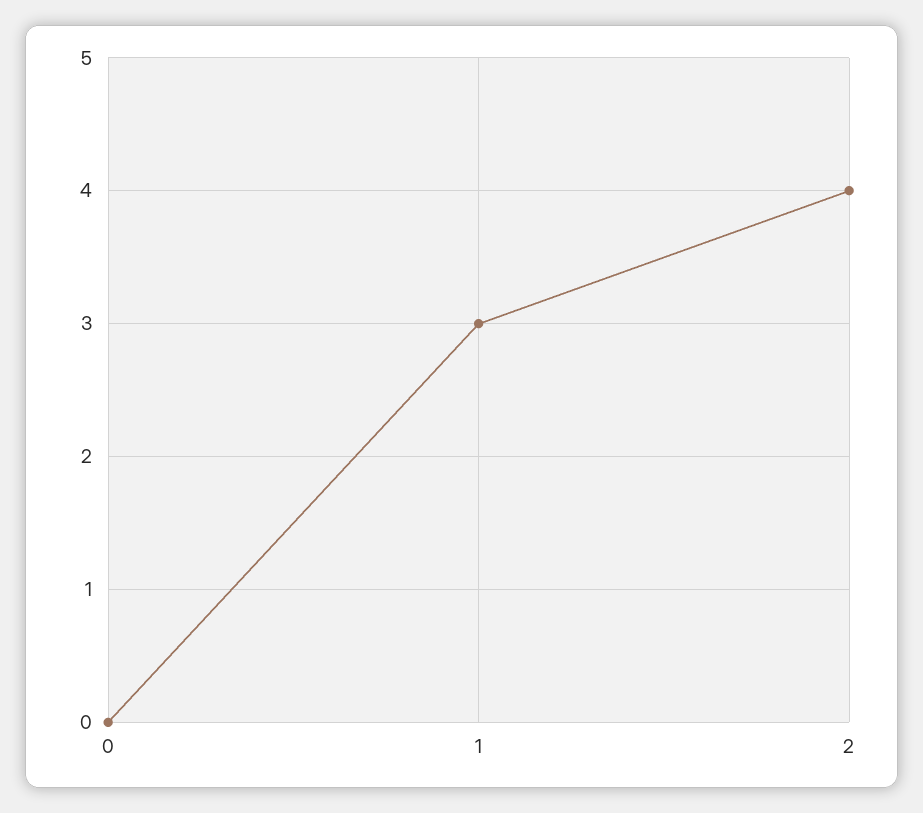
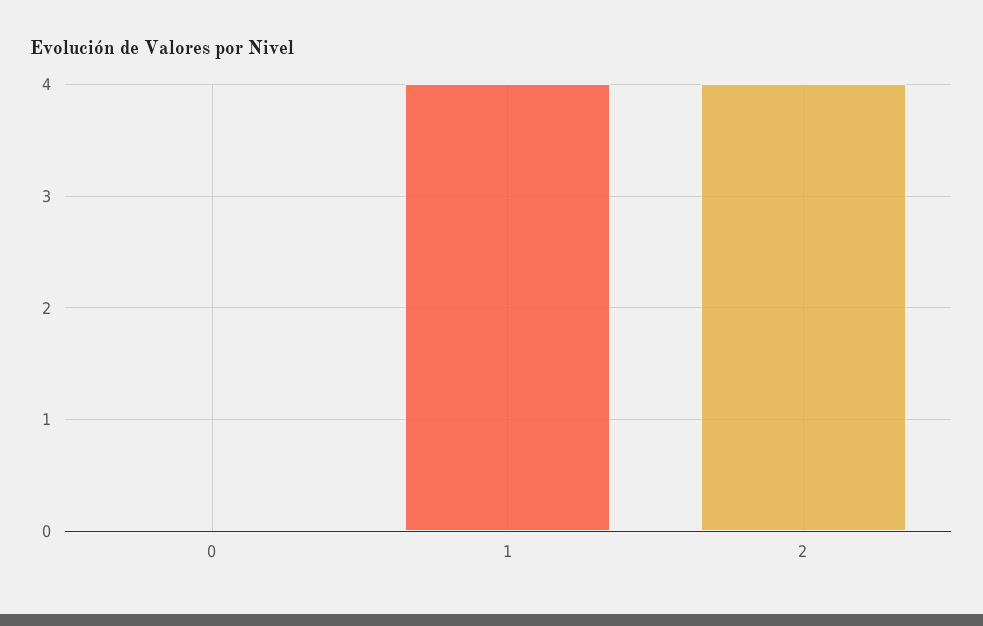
  {
    "0": 0,
-   "1": 3,
+   "1": 4,
    "2": 4
  }

